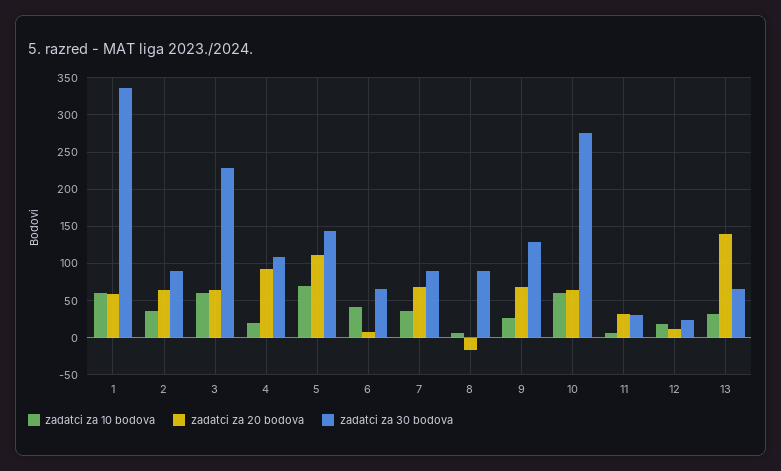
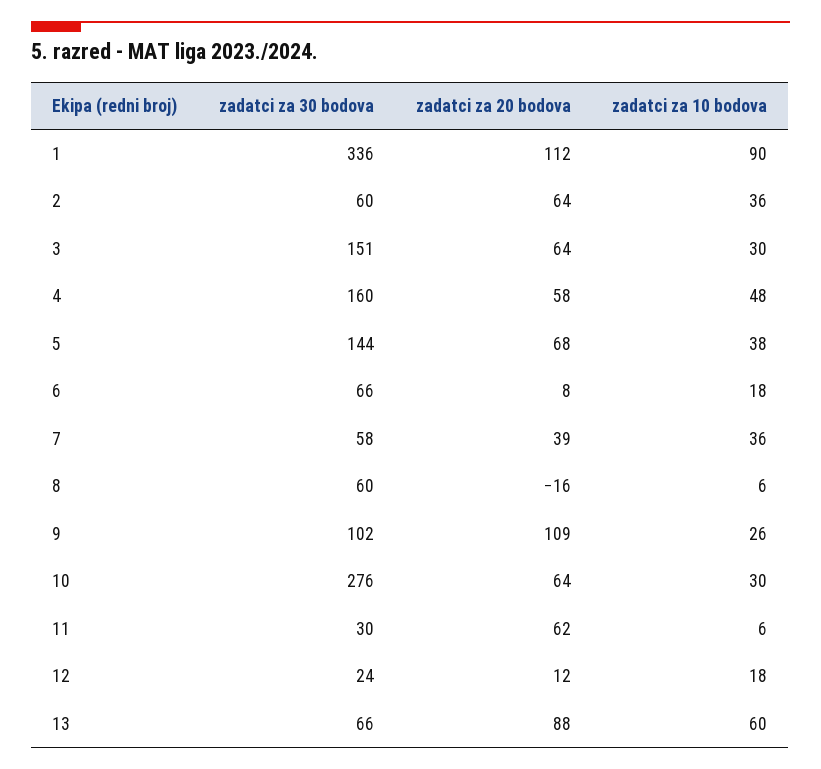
  {
    "zadatci za 10 bodova": {
-     "1": 60,
+     "1": 90,
      "2": 36,
-     "3": 60,
+     "3": 30,
-     "4": 20,
+     "4": 48,
-     "5": 70,
+     "5": 38,
-     "6": 40,
+     "6": 18,
      "7": 36,
      "8": 6,
      "9": 26,
-     "10": 60,
+     "10": 30,
      "11": 6,
      "12": 18,
-     "13": 30
+     "13": 60
    },
    "zadatci za 20 bodova": {
-     "1": 60,
+     "1": 112,
      "2": 64,
      "3": 64,
-     "4": 90,
+     "4": 58,
-     "5": 110,
+     "5": 68,
      "6": 8,
-     "7": 70,
+     "7": 39,
      "8": -16,
-     "9": 70,
+     "9": 109,
      "10": 64,
-     "11": 30,
+     "11": 62,
      "12": 12,
-     "13": 140
+     "13": 88
    },
    "zadatci za 30 bodova": {
      "1": 336,
-     "2": 90,
+     "2": 60,
-     "3": 230,
+     "3": 151,
-     "4": 110,
+     "4": 160,
      "5": 144,
      "6": 66,
-     "7": 90,
+     "7": 58,
-     "8": 90,
+     "8": 60,
-     "9": 130,
+     "9": 102,
      "10": 276,
      "11": 30,
      "12": 24,
      "13": 66
    }
  }

